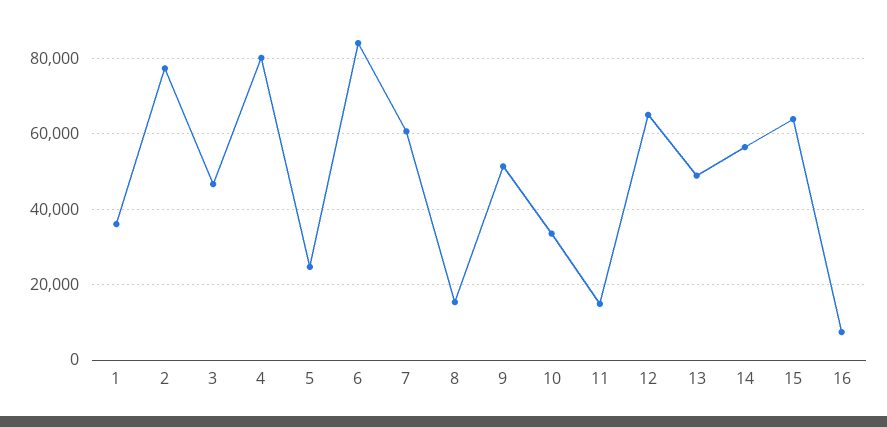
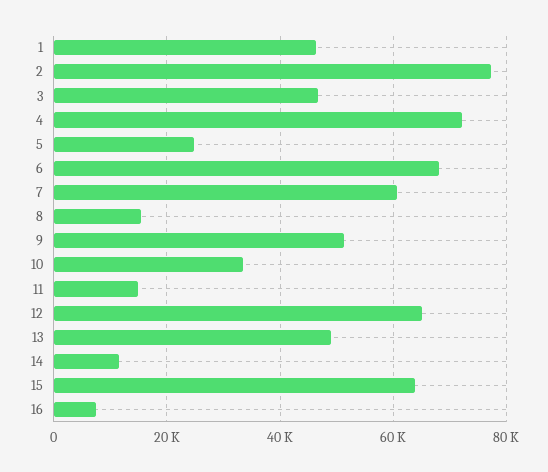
  {
-   "1": 36000,
+   "1": 46000,
    "2": 78000,
    "3": 46000,
-   "4": 80000,
+   "4": 72000,
    "5": 24000,
-   "6": 84000,
+   "6": 68000,
    "7": 60000,
    "8": 16000,
    "9": 52000,
    "10": 34000,
    "11": 14000,
    "12": 66000,
    "13": 48000,
-   "14": 56000,
+   "14": 12000,
    "15": 64000,
    "16": 8000
  }

